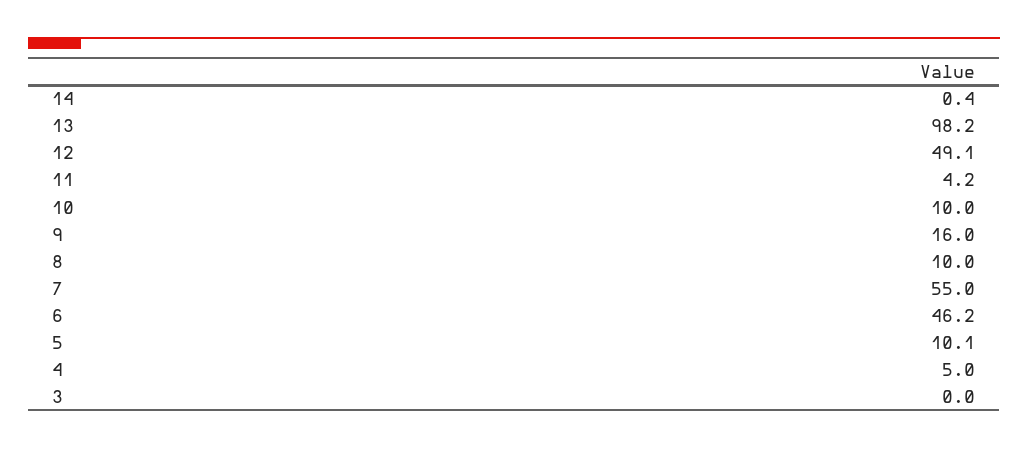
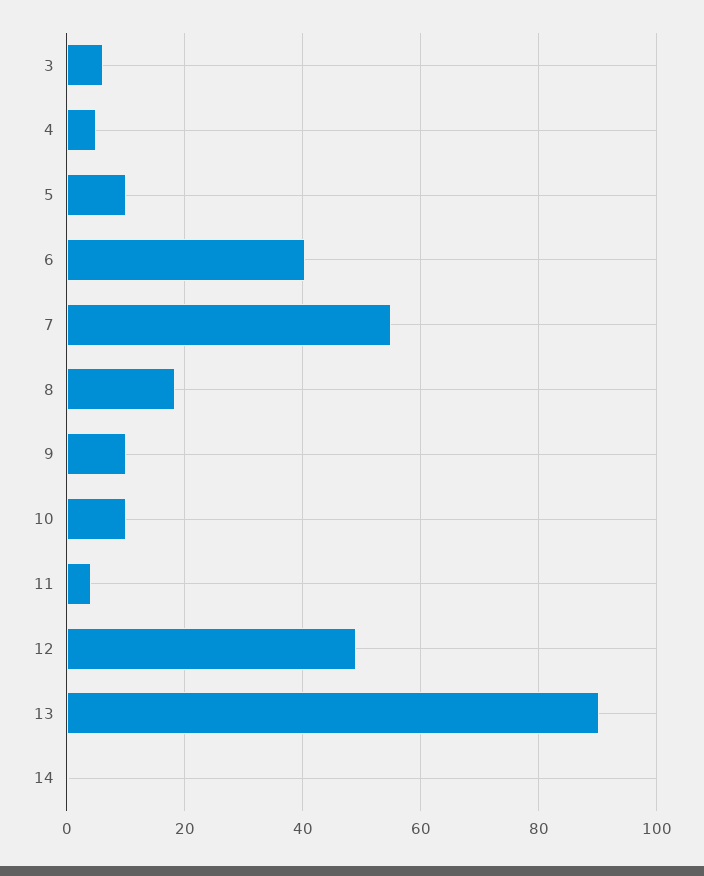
  {
    "14": 0.4,
-   "13": 98.2,
+   "13": 90,
    "12": 49.1,
    "11": 4.2,
    "10": 10,
-   "9": 16,
+   "9": 10,
-   "8": 10,
+   "8": 18,
    "7": 55,
-   "6": 46.2,
+   "6": 40,
    "5": 10.1,
    "4": 5,
-   "3": 0
+   "3": 6
  }

